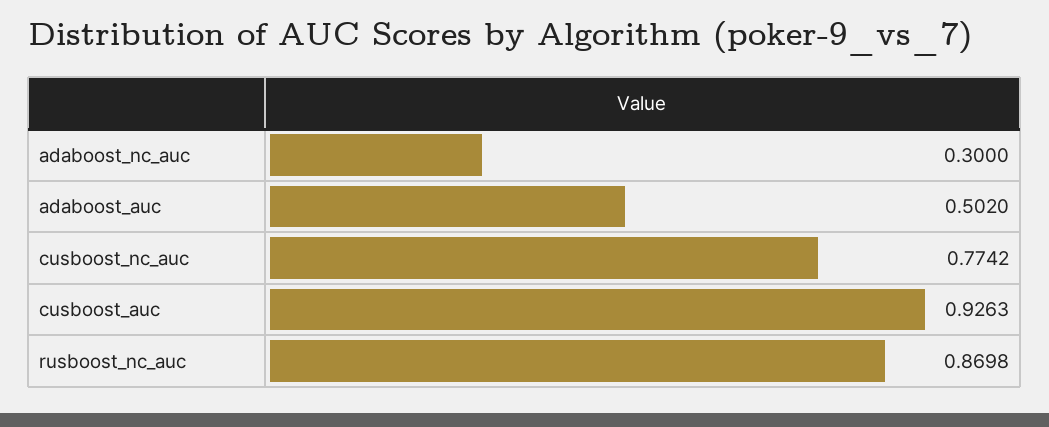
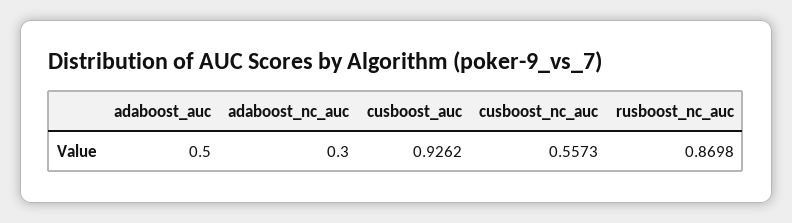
  {
    "adaboost_nc_auc": 0.3,
-   "adaboost_auc": 0.502,
+   "adaboost_auc": 0.5,
-   "cusboost_nc_auc": 0.7742,
+   "cusboost_nc_auc": 0.5573,
-   "cusboost_auc": 0.9263,
+   "cusboost_auc": 0.9262,
    "rusboost_nc_auc": 0.8698
  }

